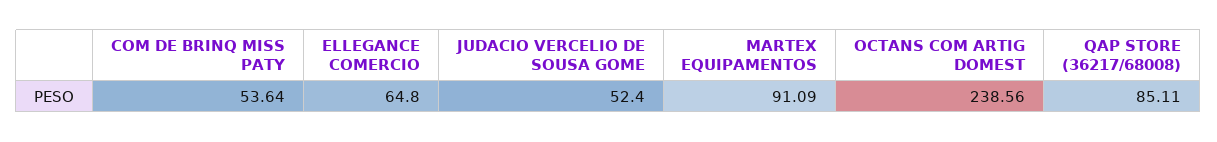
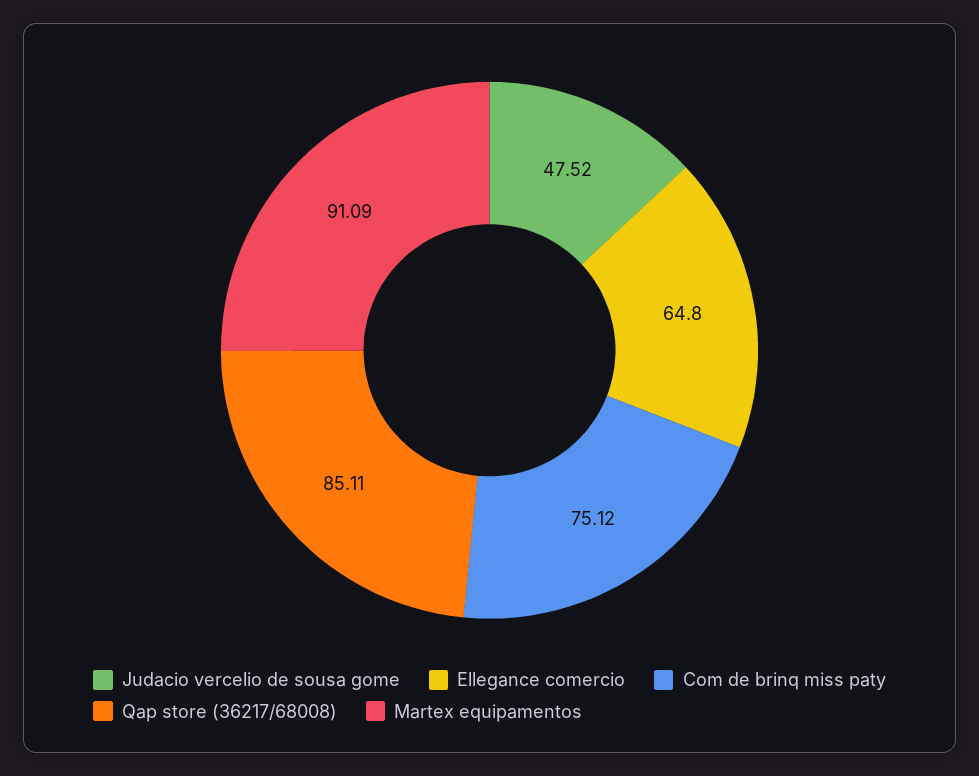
  {
-   "COM DE BRINQ MISS PATY": 53.64,
+   "COM DE BRINQ MISS PATY": 75.12,
    "ELLEGANCE COMERCIO": 64.8,
-   "JUDACIO VERCELIO DE SOUSA GOME": 52.4,
+   "JUDACIO VERCELIO DE SOUSA GOME": 47.52,
    "MARTEX EQUIPAMENTOS": 91.09,
-   "OCTANS COM ARTIG DOMEST": 238.56,
    "QAP STORE (36217/68008)": 85.11
  }

